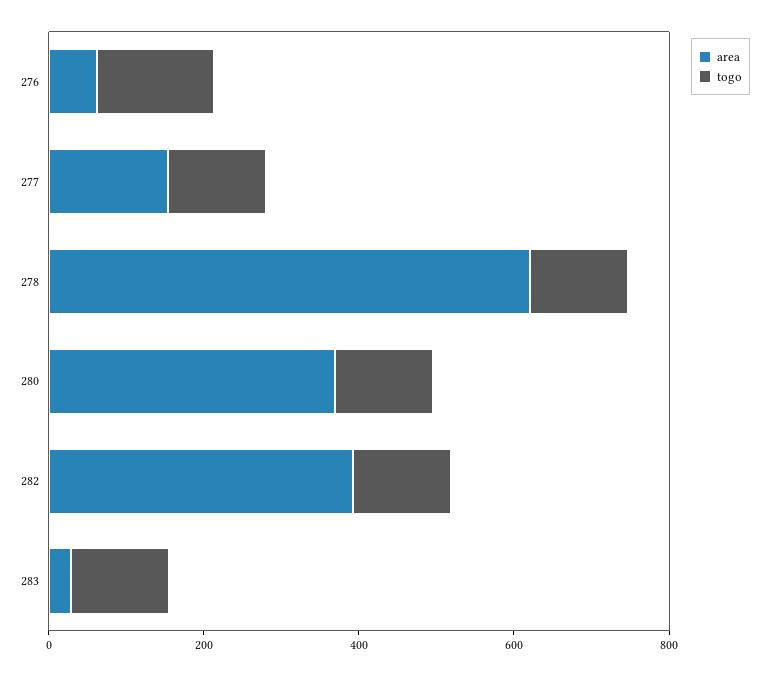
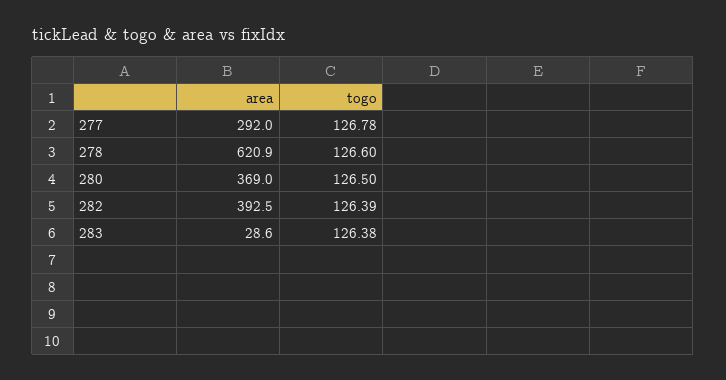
  {
    "area": {
-     "276": 50,
-     "277": 150,
+     "277": 292,
      "278": 620.9,
      "280": 369,
      "282": 392.5,
      "283": 28.6
    },
    "togo": {
-     "276": 150,
      "277": 126.78,
      "278": 126.6,
      "280": 126.5,
      "282": 126.39,
      "283": 126.38
    }
  }

